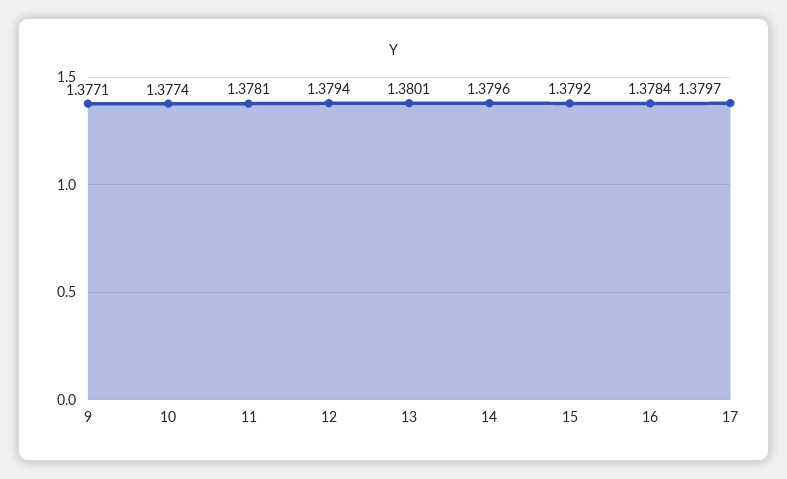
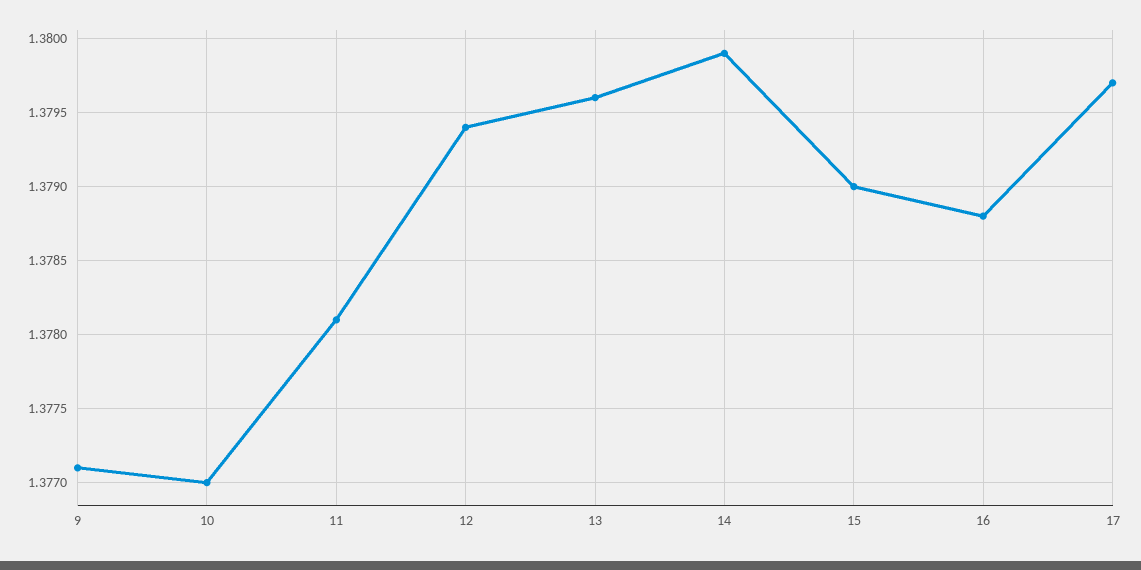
  {
    "9": 1.3771,
-   "10": 1.3774,
+   "10": 1.377,
    "11": 1.3781,
    "12": 1.3794,
-   "13": 1.3801,
+   "13": 1.3796,
-   "14": 1.3796,
+   "14": 1.3799,
-   "15": 1.3792,
+   "15": 1.379,
-   "16": 1.3784,
+   "16": 1.3788,
    "17": 1.3797
  }

